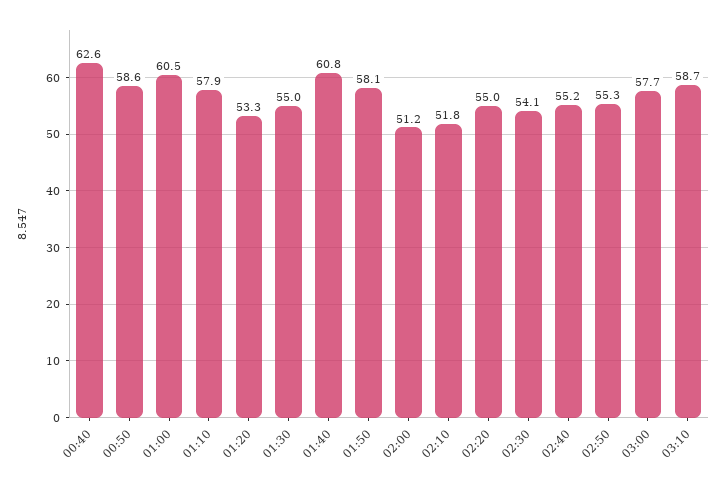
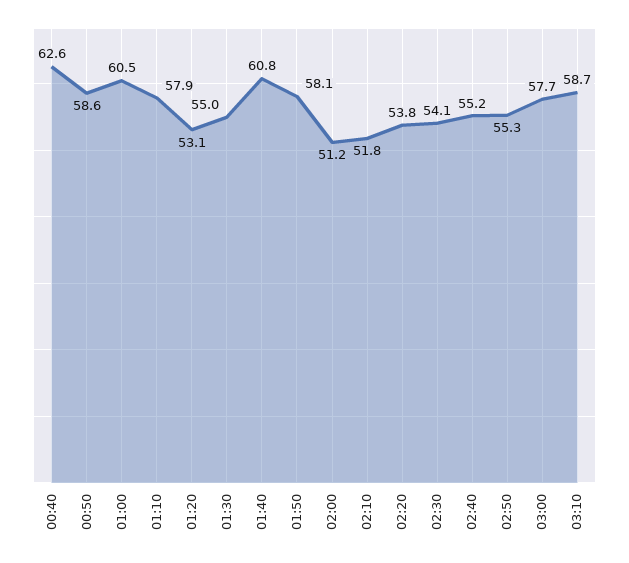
  {
    "00:40": 62.6,
    "00:50": 58.6,
    "01:00": 60.5,
    "01:10": 57.9,
-   "01:20": 53.3,
+   "01:20": 53.1,
    "01:30": 55,
    "01:40": 60.8,
    "01:50": 58.1,
    "02:00": 51.2,
    "02:10": 51.8,
-   "02:20": 55,
+   "02:20": 53.8,
    "02:30": 54.1,
    "02:40": 55.2,
    "02:50": 55.3,
    "03:00": 57.7,
    "03:10": 58.7
  }

